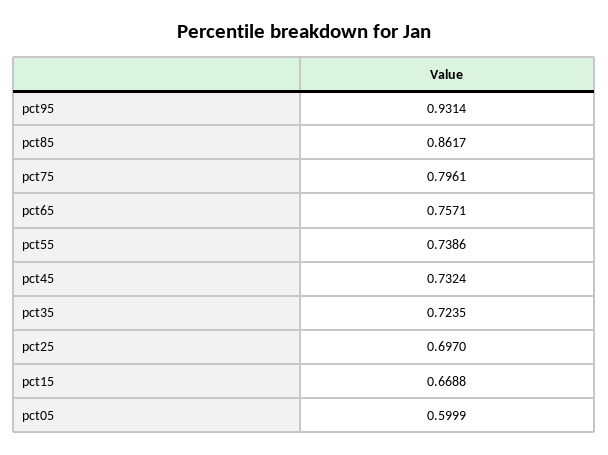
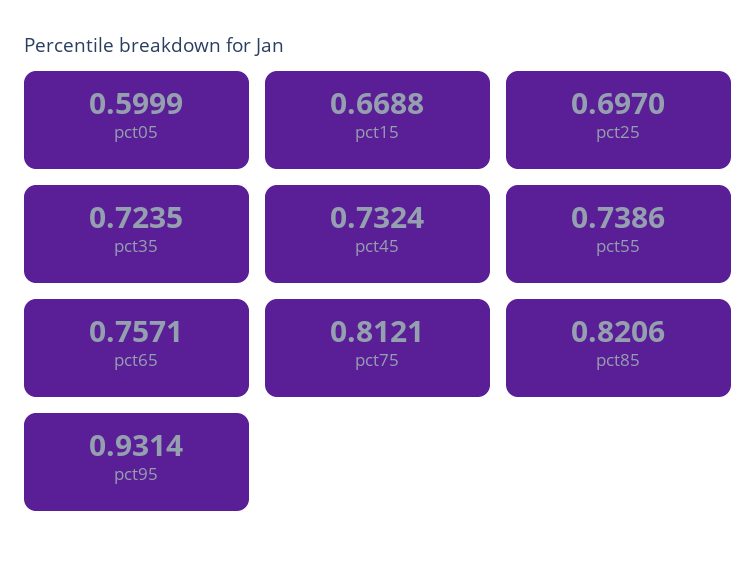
  {
    "pct95": 0.9314,
-   "pct85": 0.8617,
+   "pct85": 0.8206,
-   "pct75": 0.7961,
+   "pct75": 0.8121,
    "pct65": 0.7571,
    "pct55": 0.7386,
    "pct45": 0.7324,
    "pct35": 0.7235,
    "pct25": 0.697,
    "pct15": 0.6688,
    "pct05": 0.5999
  }

